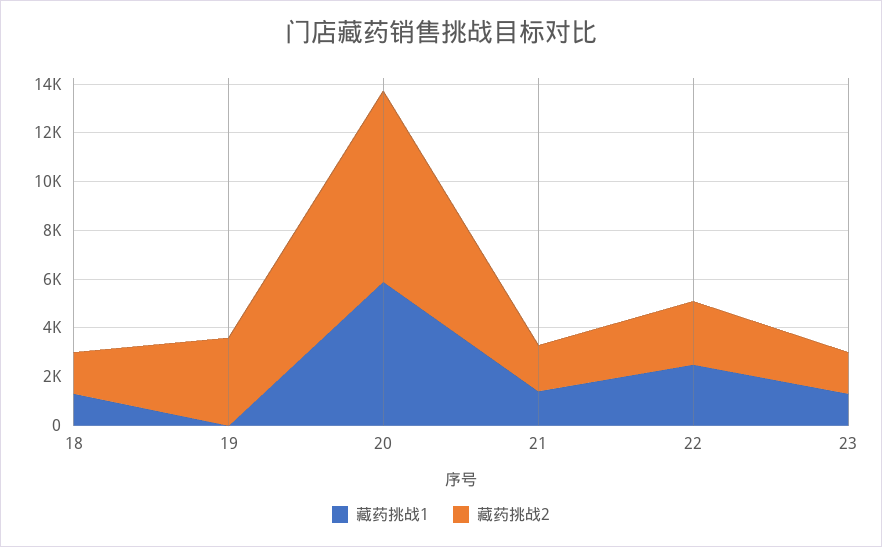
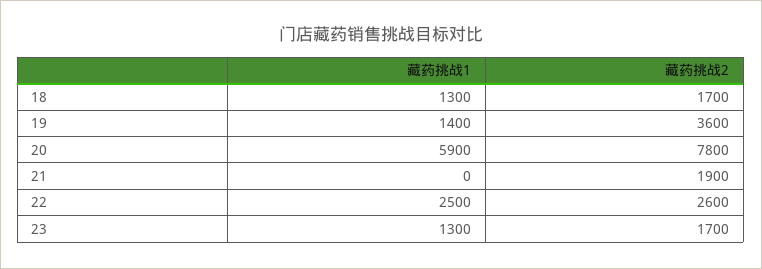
  {
    "藏药挑战1": {
      "18": 1300,
-     "19": 0,
+     "19": 1400,
      "20": 5900,
-     "21": 1500,
+     "21": 0,
      "22": 2500,
      "23": 1300
    },
    "藏药挑战2": {
      "18": 1700,
      "19": 3600,
      "20": 7800,
      "21": 1900,
      "22": 2600,
      "23": 1700
    }
  }

